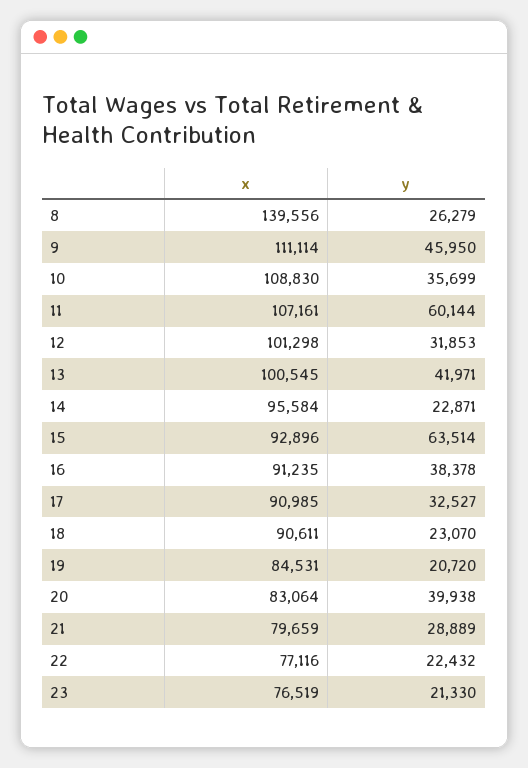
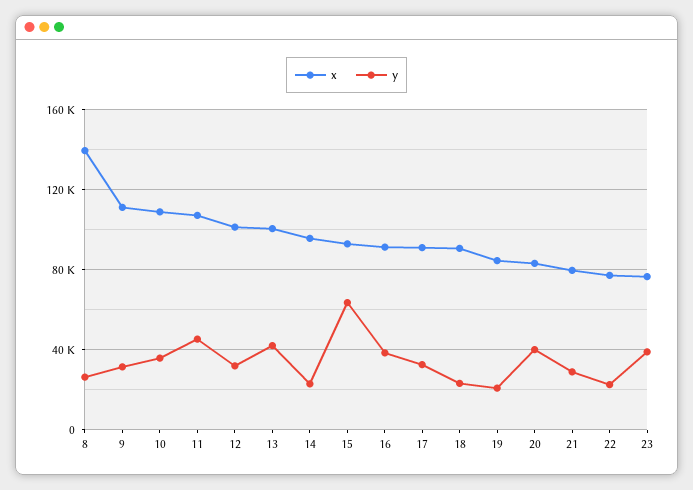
  {
    "x": {
      "8": 139556,
      "9": 111114,
      "10": 108830,
      "11": 107161,
      "12": 101298,
      "13": 100545,
      "14": 95584,
      "15": 92896,
      "16": 91235,
      "17": 90985,
      "18": 90611,
      "19": 84531,
      "20": 83064,
      "21": 79659,
      "22": 77116,
      "23": 76519
    },
    "y": {
      "8": 26279,
-     "9": 45950,
+     "9": 30000,
      "10": 35699,
-     "11": 60144,
+     "11": 45000,
      "12": 31853,
      "13": 41971,
      "14": 22871,
      "15": 63514,
      "16": 38378,
      "17": 32527,
      "18": 23070,
      "19": 20720,
      "20": 39938,
      "21": 28889,
      "22": 22432,
-     "23": 21330
+     "23": 40000
    }
  }

